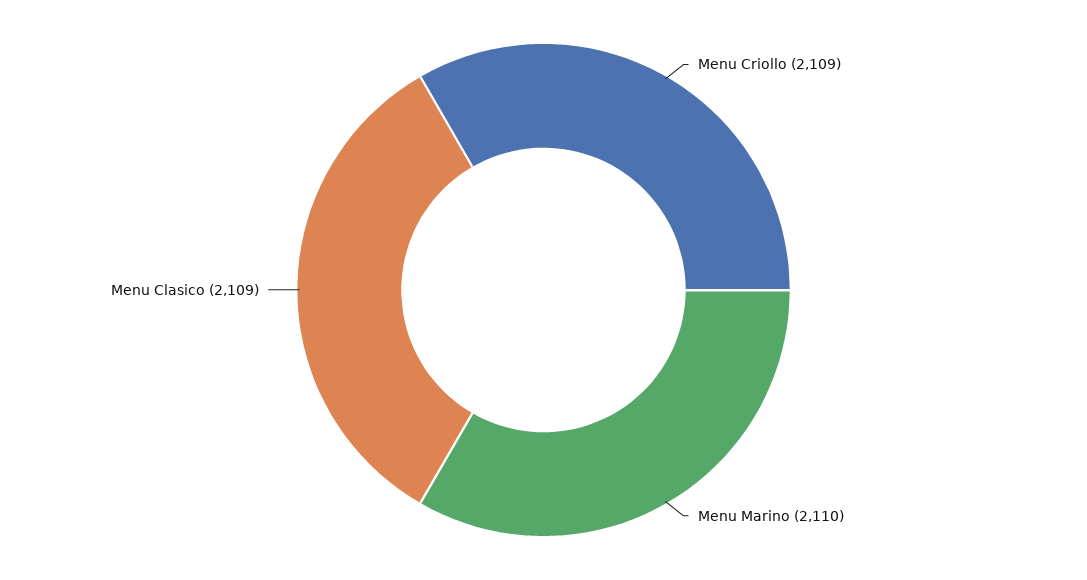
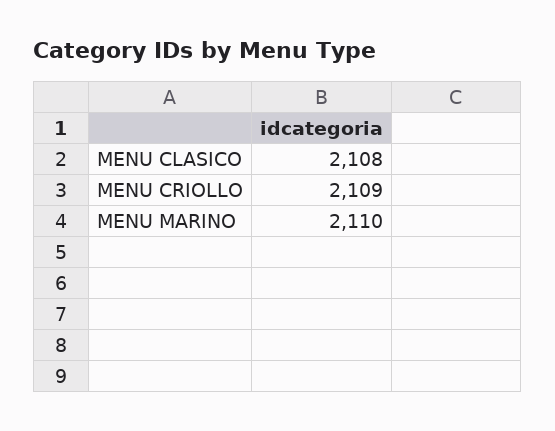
  {
    "Menu Criollo": 2109,
    "Menu Marino": 2110,
-   "Menu Clasico": 2109
+   "Menu Clasico": 2108
  }

